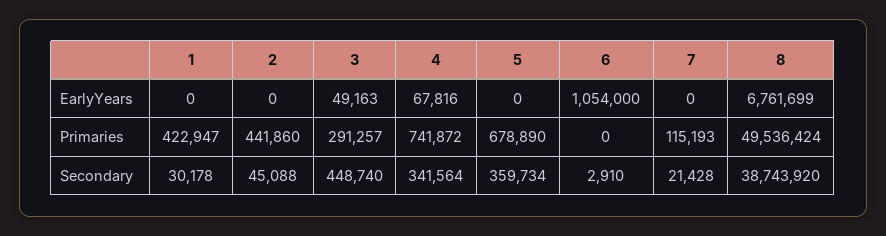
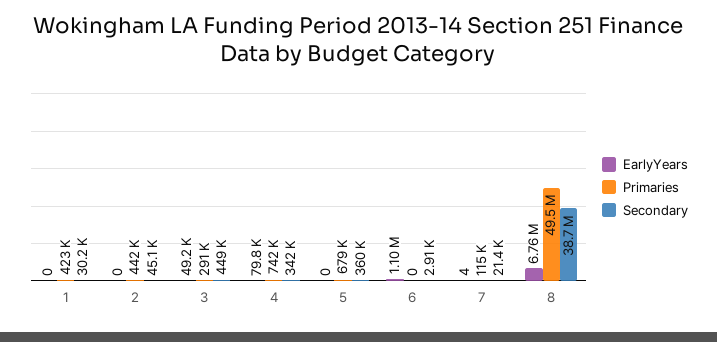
  {
    "EarlyYears": {
      "1": 0,
      "2": 0,
      "3": 49163,
-     "4": 67816,
+     "4": 79800,
      "5": 0,
-     "6": 1054000,
+     "6": 1100000,
-     "7": 0,
+     "7": 4,
      "8": 6761699
    },
    "Primaries": {
      "1": 422947,
      "2": 441860,
      "3": 291257,
      "4": 741872,
      "5": 678890,
      "6": 0,
      "7": 115193,
      "8": 49536424
    },
    "Secondary": {
      "1": 30178,
      "2": 45088,
      "3": 448740,
      "4": 341564,
      "5": 359734,
      "6": 2910,
      "7": 21428,
      "8": 38743920
    }
  }

